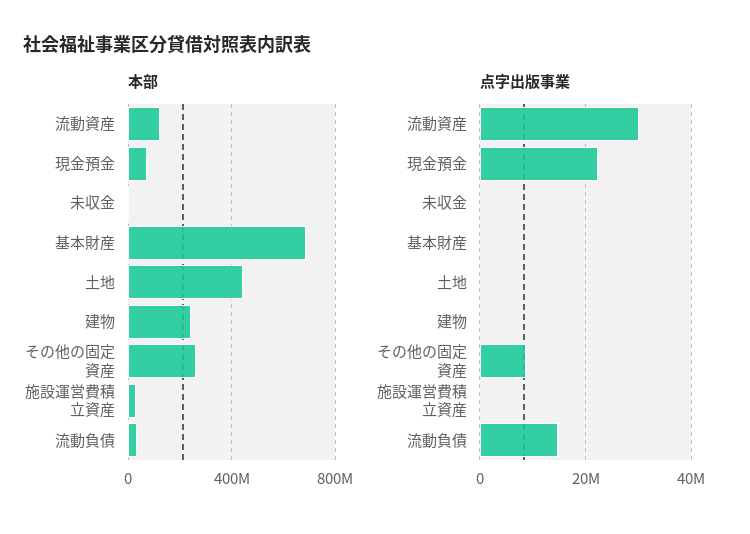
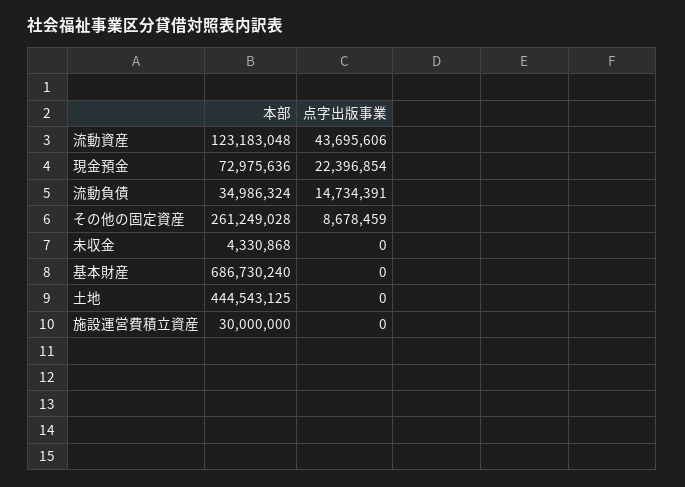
  {
    "本部": {
      "流動資産": 123183048,
      "現金預金": 72975636,
      "未収金": 4330868,
      "基本財産": 686730240,
      "土地": 444543125,
-     "建物": 250000000,
      "その他の固定資産": 261249028,
      "施設運営費積立資産": 30000000,
      "流動負債": 34986324
    },
    "点字出版事業": {
-     "流動資産": 30000000,
+     "流動資産": 43695606,
      "現金預金": 22396854,
      "未収金": 0,
      "基本財産": 0,
      "土地": 0,
-     "建物": 0,
      "その他の固定資産": 8678459,
      "施設運営費積立資産": 0,
      "流動負債": 14734391
    }
  }

